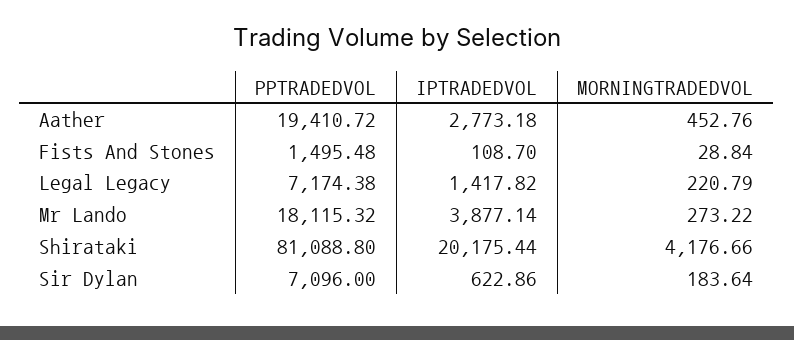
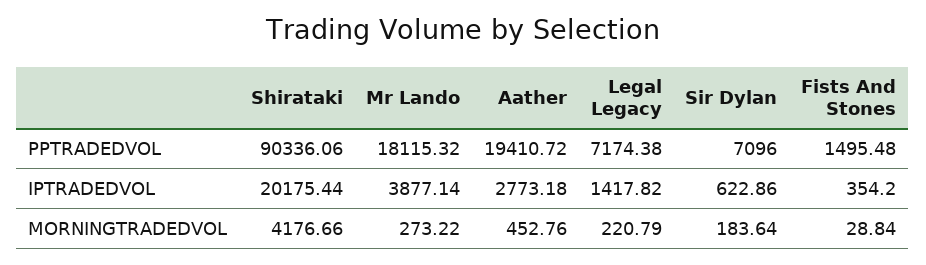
  {
    "PPTRADEDVOL": {
      "Aather": 19410.72,
      "Fists And Stones": 1495.48,
      "Legal Legacy": 7174.38,
      "Mr Lando": 18115.32,
-     "Shirataki": 81088.8,
+     "Shirataki": 90336.06,
      "Sir Dylan": 7096
    },
    "IPTRADEDVOL": {
      "Aather": 2773.18,
-     "Fists And Stones": 108.7,
+     "Fists And Stones": 354.2,
      "Legal Legacy": 1417.82,
      "Mr Lando": 3877.14,
      "Shirataki": 20175.44,
      "Sir Dylan": 622.86
    },
    "MORNINGTRADEDVOL": {
      "Aather": 452.76,
      "Fists And Stones": 28.84,
      "Legal Legacy": 220.79,
      "Mr Lando": 273.22,
      "Shirataki": 4176.66,
      "Sir Dylan": 183.64
    }
  }

